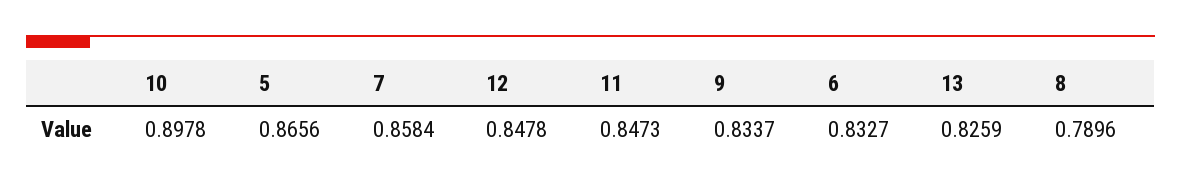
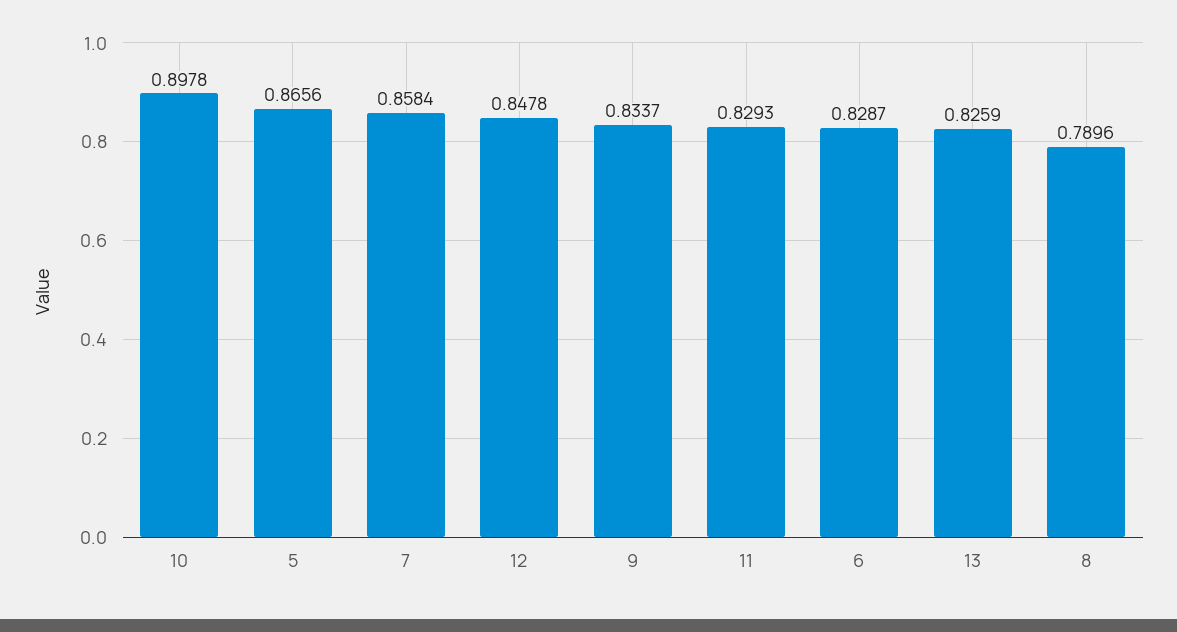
  {
    "10": 0.8978,
    "5": 0.8656,
    "7": 0.8584,
    "12": 0.8478,
-   "11": 0.8473,
+   "11": 0.8293,
    "9": 0.8337,
-   "6": 0.8327,
+   "6": 0.8287,
    "13": 0.8259,
    "8": 0.7896
  }

